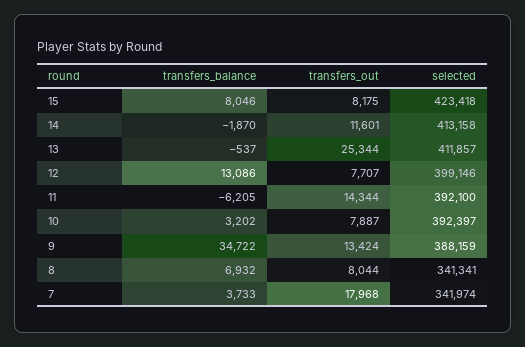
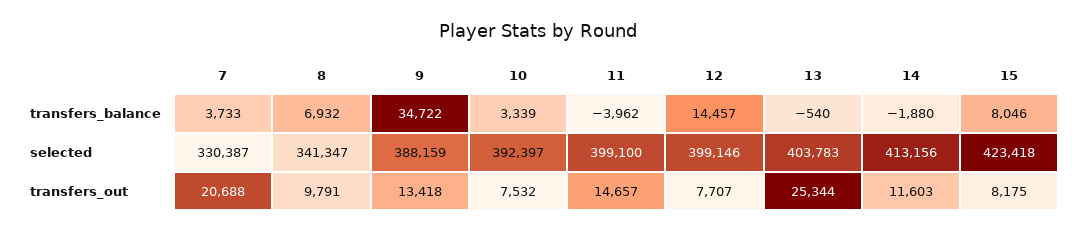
  {
    "transfers_balance": {
      "15": 8046,
-     "14": -1870,
+     "14": -1880,
-     "13": -537,
+     "13": -540,
-     "12": 13086,
+     "12": 14457,
-     "11": -6205,
+     "11": -3962,
-     "10": 3202,
+     "10": 3339,
      "9": 34722,
      "8": 6932,
      "7": 3733
    },
    "transfers_out": {
      "15": 8175,
-     "14": 11601,
+     "14": 11603,
      "13": 25344,
      "12": 7707,
-     "11": 14344,
+     "11": 14657,
-     "10": 7887,
+     "10": 7532,
-     "9": 13424,
+     "9": 13418,
-     "8": 8044,
+     "8": 9791,
-     "7": 17968
+     "7": 20688
    },
    "selected": {
      "15": 423418,
-     "14": 413158,
+     "14": 413156,
-     "13": 411857,
+     "13": 403783,
      "12": 399146,
-     "11": 392100,
+     "11": 399100,
      "10": 392397,
      "9": 388159,
-     "8": 341341,
+     "8": 341347,
-     "7": 341974
+     "7": 330387
    }
  }

